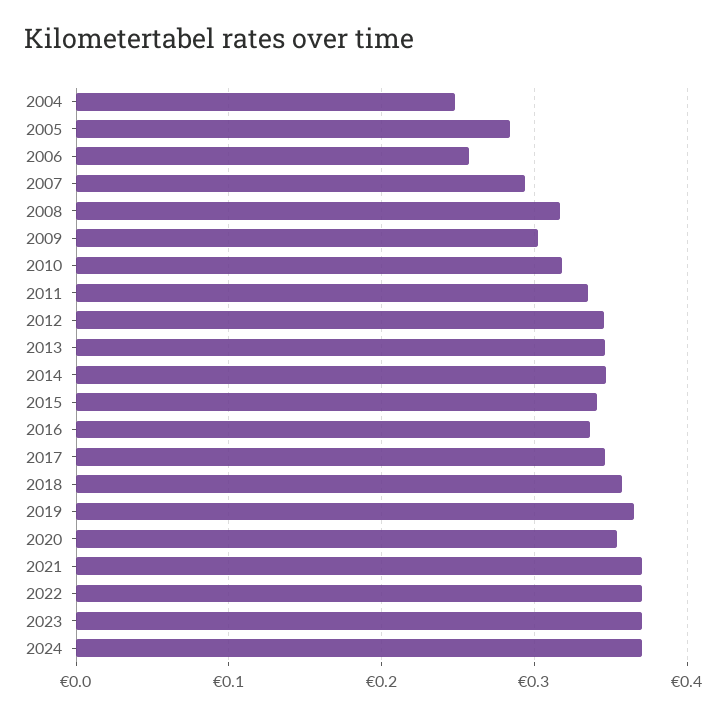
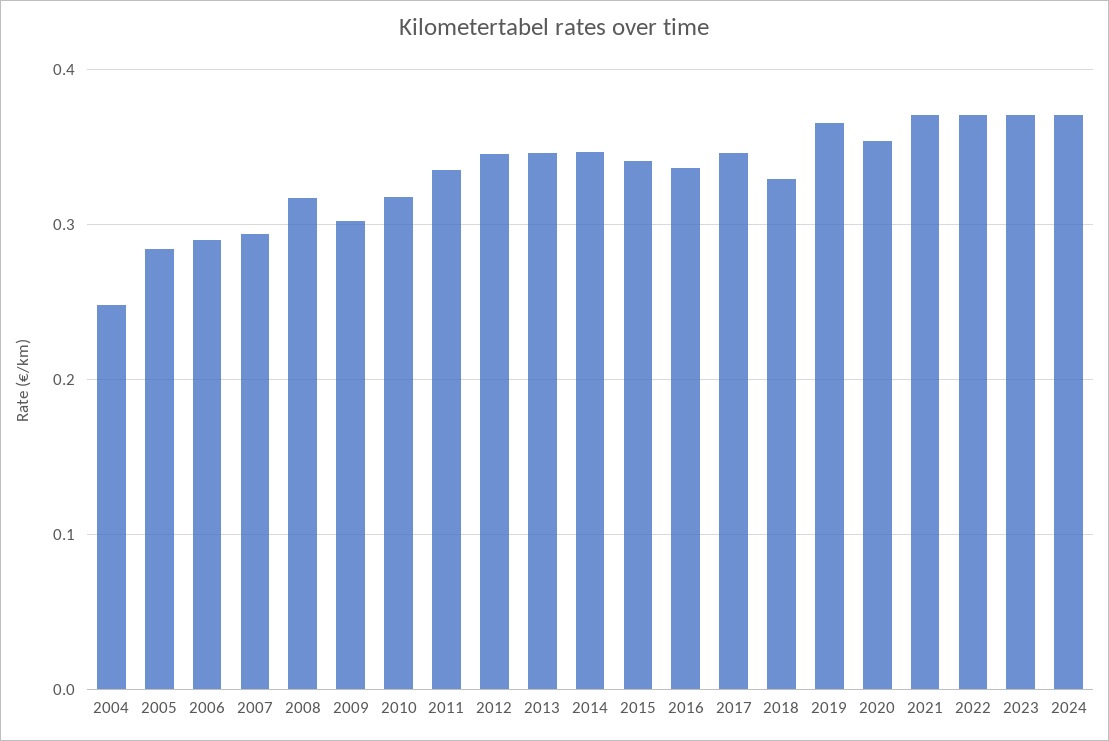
  {
    "2004": 0.25,
    "2005": 0.28,
-   "2006": 0.26,
+   "2006": 0.29,
    "2007": 0.29,
    "2008": 0.32,
    "2009": 0.3,
    "2010": 0.32,
    "2011": 0.34,
    "2012": 0.35,
    "2013": 0.35,
    "2014": 0.35,
    "2015": 0.34,
    "2016": 0.34,
    "2017": 0.35,
-   "2018": 0.36,
+   "2018": 0.33,
    "2019": 0.37,
    "2020": 0.35,
    "2021": 0.37,
    "2022": 0.37,
    "2023": 0.37,
    "2024": 0.37
  }

